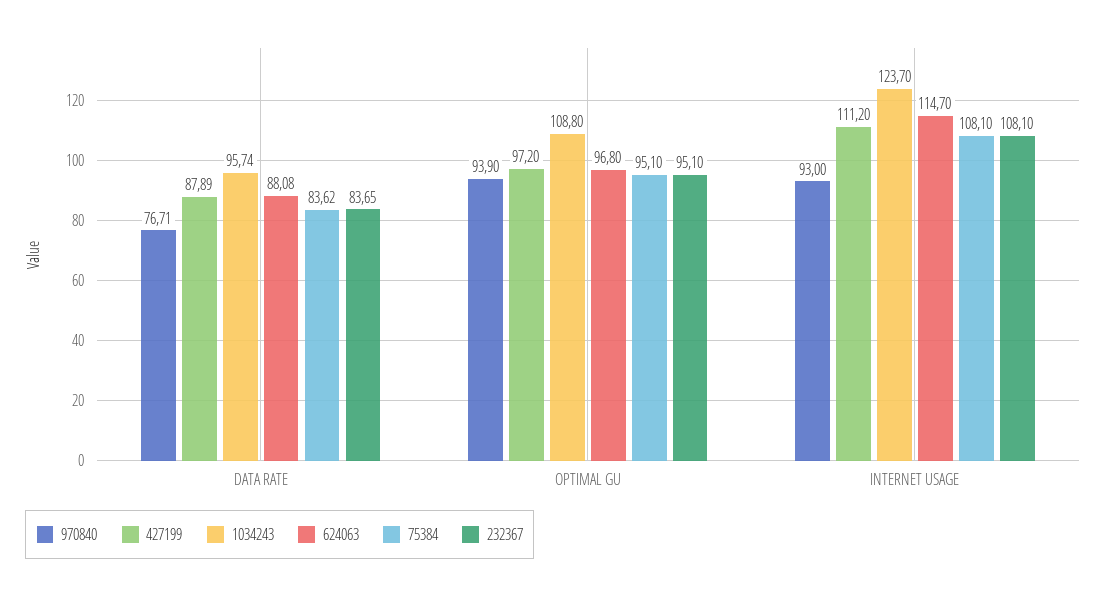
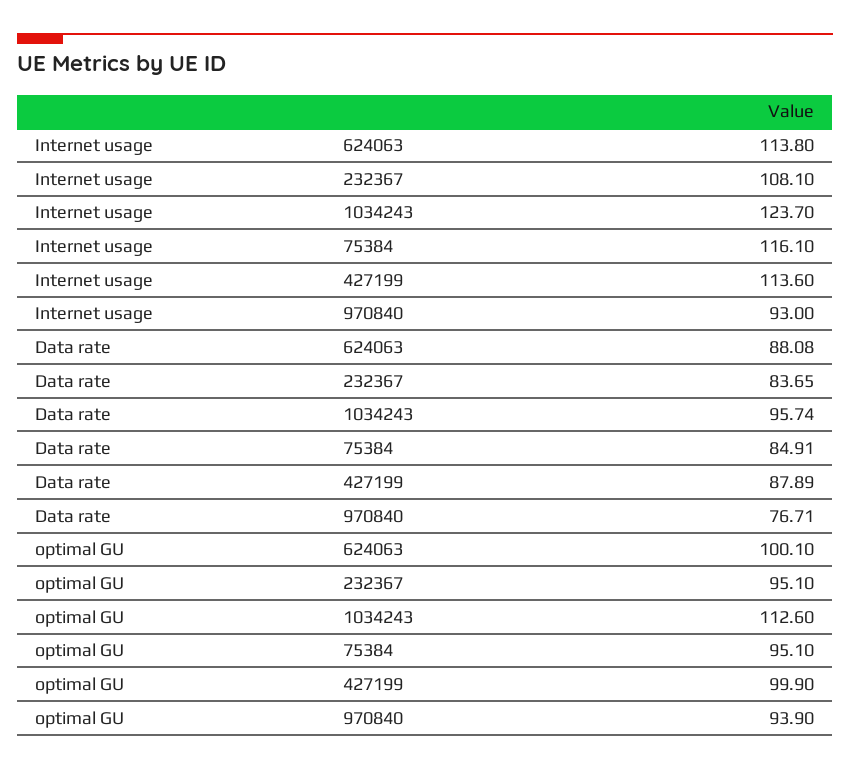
  {
    "970840": {
      "DATA RATE": 76.71,
      "OPTIMAL GU": 93.9,
      "INTERNET USAGE": 93
    },
    "427199": {
      "DATA RATE": 87.89,
-     "OPTIMAL GU": 97.2,
+     "OPTIMAL GU": 99.9,
-     "INTERNET USAGE": 111.2
+     "INTERNET USAGE": 113.6
    },
    "1034243": {
      "DATA RATE": 95.74,
-     "OPTIMAL GU": 108.8,
+     "OPTIMAL GU": 112.6,
      "INTERNET USAGE": 123.7
    },
    "624063": {
      "DATA RATE": 88.08,
-     "OPTIMAL GU": 96.8,
+     "OPTIMAL GU": 100.1,
-     "INTERNET USAGE": 114.7
+     "INTERNET USAGE": 113.8
    },
    "75384": {
-     "DATA RATE": 83.62,
+     "DATA RATE": 84.91,
      "OPTIMAL GU": 95.1,
-     "INTERNET USAGE": 108.1
+     "INTERNET USAGE": 116.1
    },
    "232367": {
      "DATA RATE": 83.65,
      "OPTIMAL GU": 95.1,
      "INTERNET USAGE": 108.1
    }
  }

